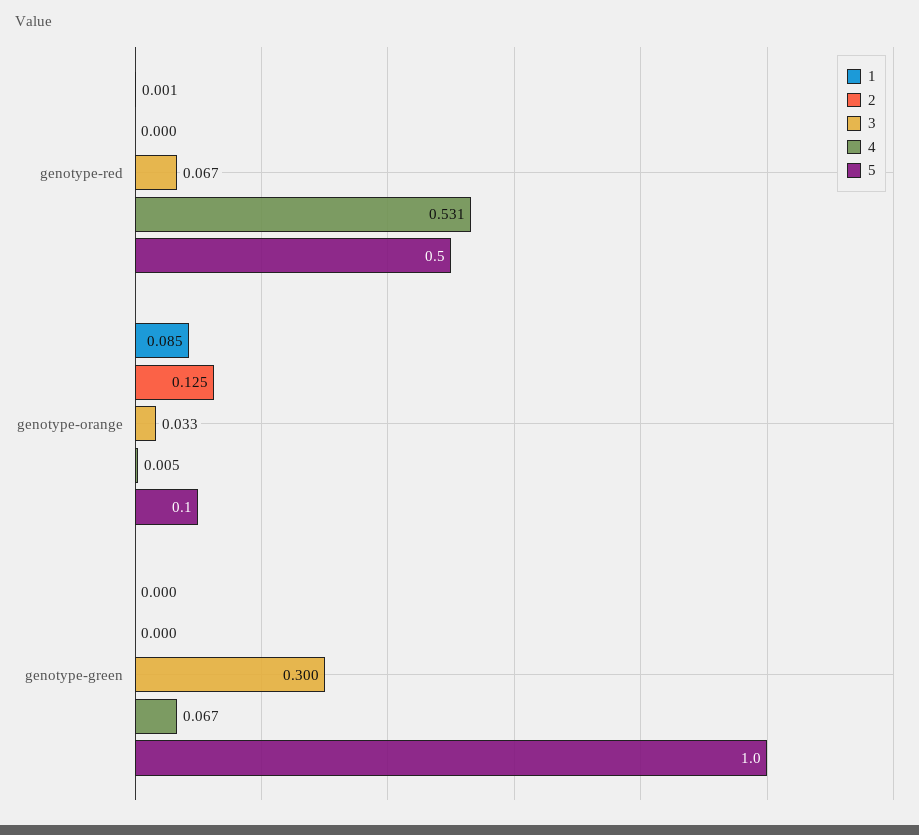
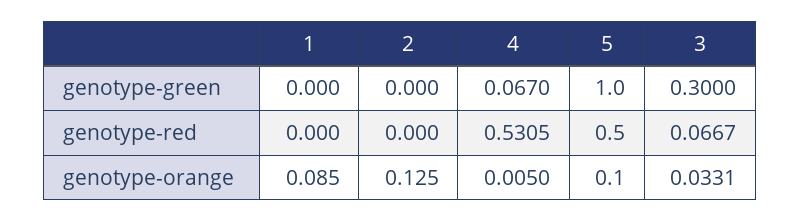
  {
    "1": {
-     "genotype-red": 0.001,
+     "genotype-red": 0,
      "genotype-orange": 0.085,
      "genotype-green": 0
    },
    "2": {
      "genotype-red": 0,
      "genotype-orange": 0.125,
      "genotype-green": 0
    },
    "3": {
      "genotype-red": 0.0667,
      "genotype-orange": 0.0331,
      "genotype-green": 0.3
    },
    "4": {
      "genotype-red": 0.5305,
      "genotype-orange": 0.005,
      "genotype-green": 0.067
    },
    "5": {
      "genotype-red": 0.5,
      "genotype-orange": 0.1,
      "genotype-green": 1
    }
  }

